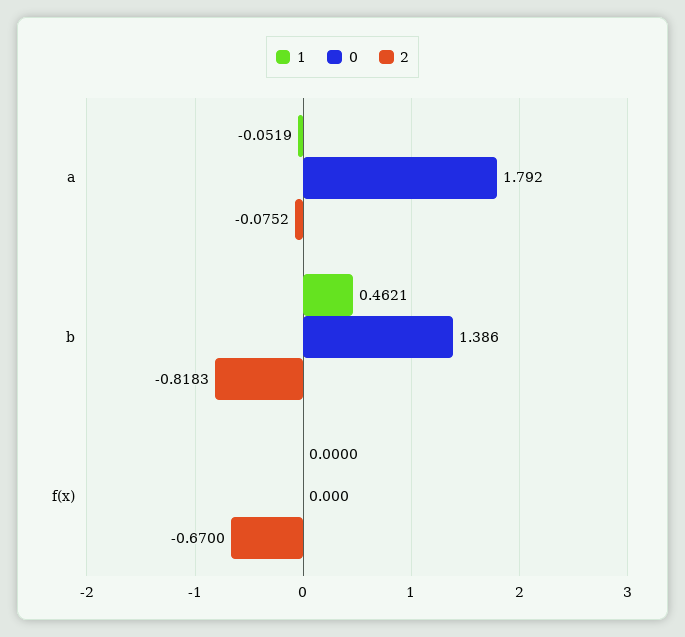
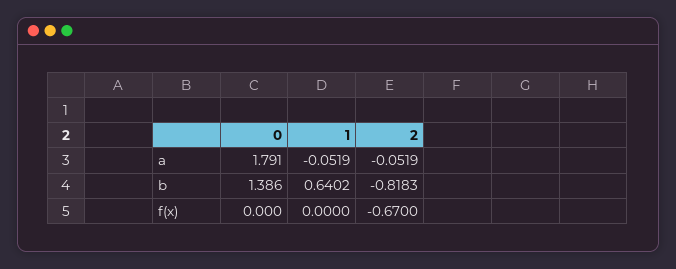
  {
    "1": {
      "a": -0.0519,
-     "b": 0.4621,
+     "b": 0.6402,
      "f(x)": 0
    },
    "0": {
-     "a": 1.792,
+     "a": 1.791,
      "b": 1.386,
      "f(x)": 0
    },
    "2": {
-     "a": -0.0752,
+     "a": -0.0519,
      "b": -0.8183,
      "f(x)": -0.67
    }
  }

